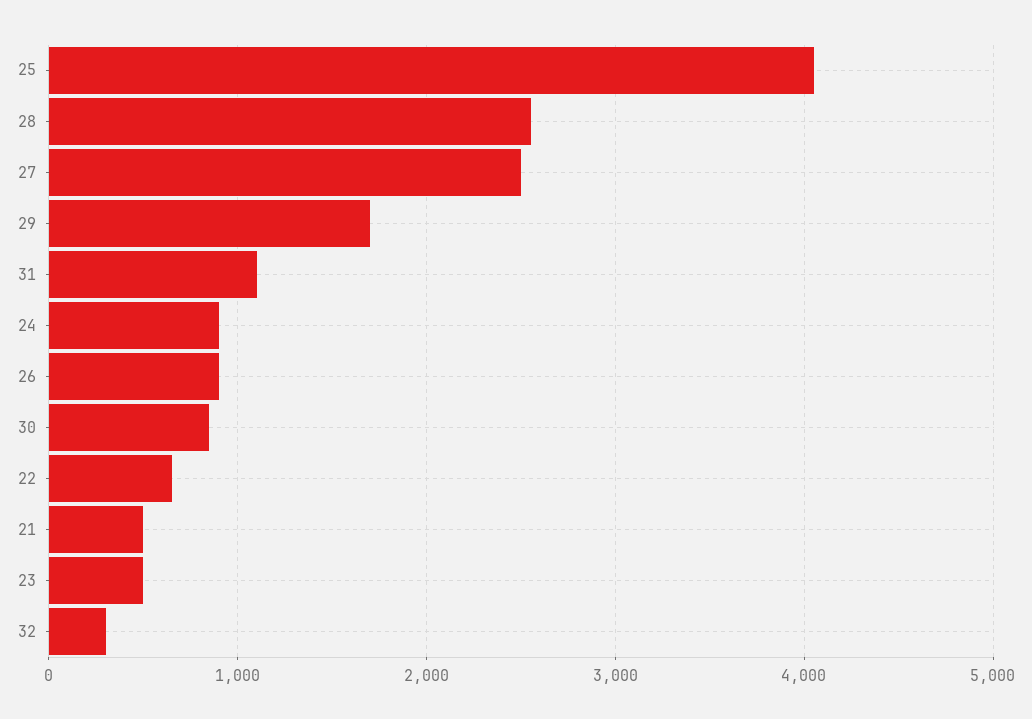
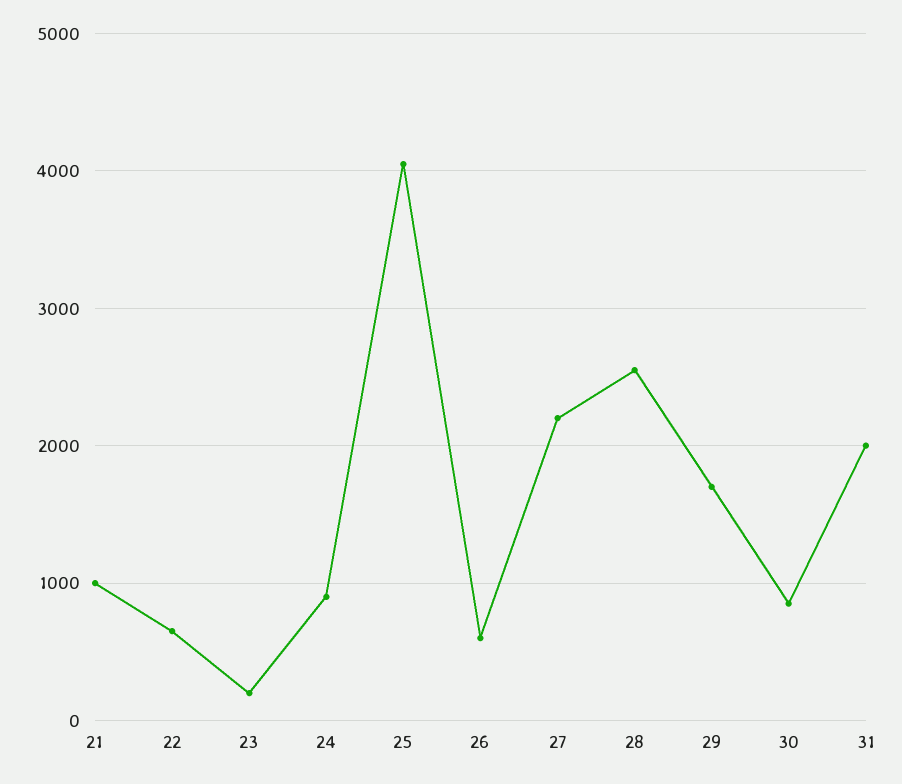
  {
    "25": 4100,
    "28": 2600,
-   "27": 2500,
+   "27": 2200,
    "29": 1700,
-   "31": 1100,
+   "31": 2000,
    "24": 900,
-   "26": 900,
+   "26": 600,
    "30": 900,
    "22": 700,
-   "21": 500,
+   "21": 1000,
-   "23": 500,
+   "23": 200
-   "32": 300
  }

